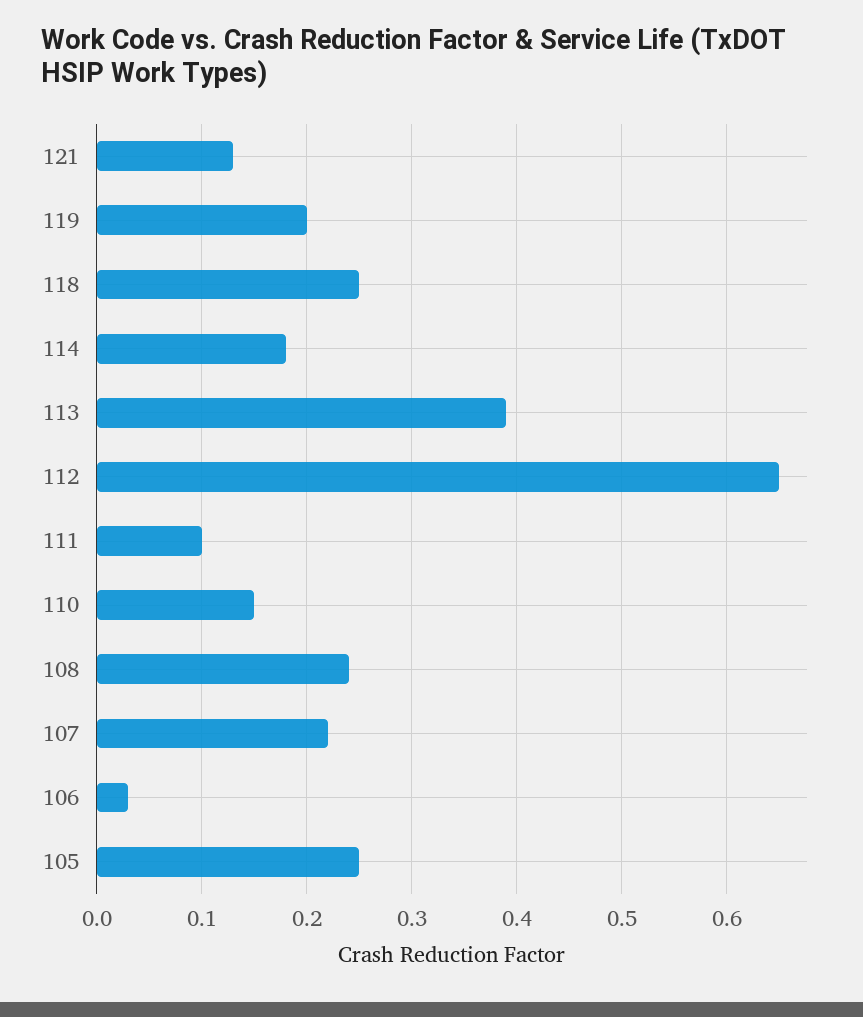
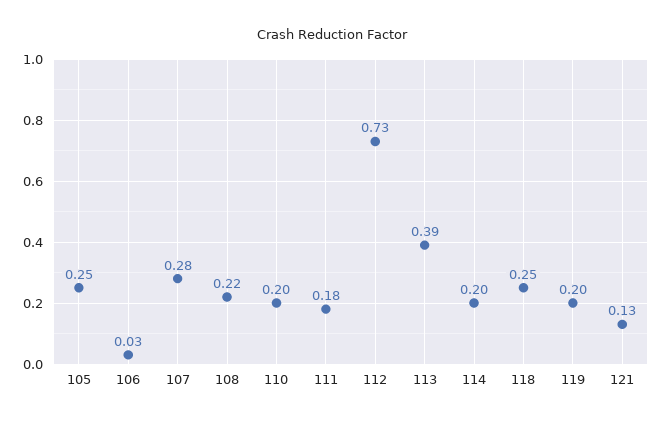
  {
    "121": 0.13,
    "119": 0.2,
    "118": 0.25,
-   "114": 0.18,
+   "114": 0.2,
    "113": 0.39,
-   "112": 0.65,
+   "112": 0.73,
-   "111": 0.1,
+   "111": 0.18,
-   "110": 0.15,
+   "110": 0.2,
-   "108": 0.24,
+   "108": 0.22,
-   "107": 0.22,
+   "107": 0.28,
    "106": 0.03,
    "105": 0.25
  }

